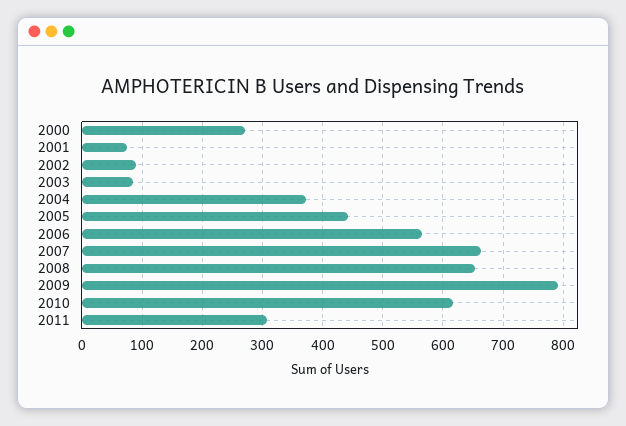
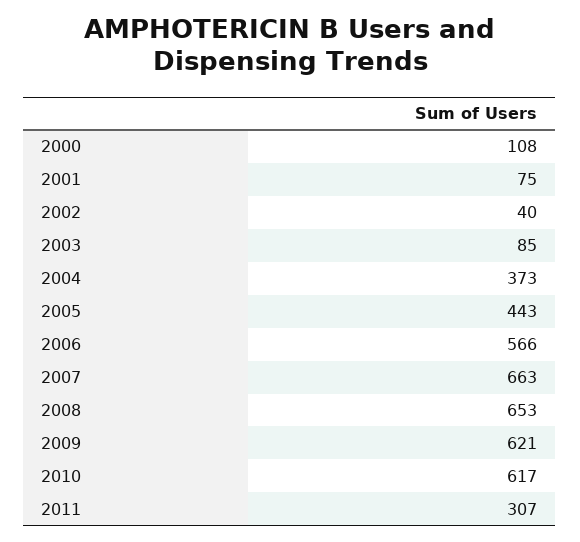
  {
-   "2000": 270,
+   "2000": 108,
    "2001": 75,
-   "2002": 90,
+   "2002": 40,
    "2003": 85,
    "2004": 373,
    "2005": 443,
    "2006": 566,
    "2007": 663,
    "2008": 653,
-   "2009": 790,
+   "2009": 621,
    "2010": 617,
    "2011": 307
  }

